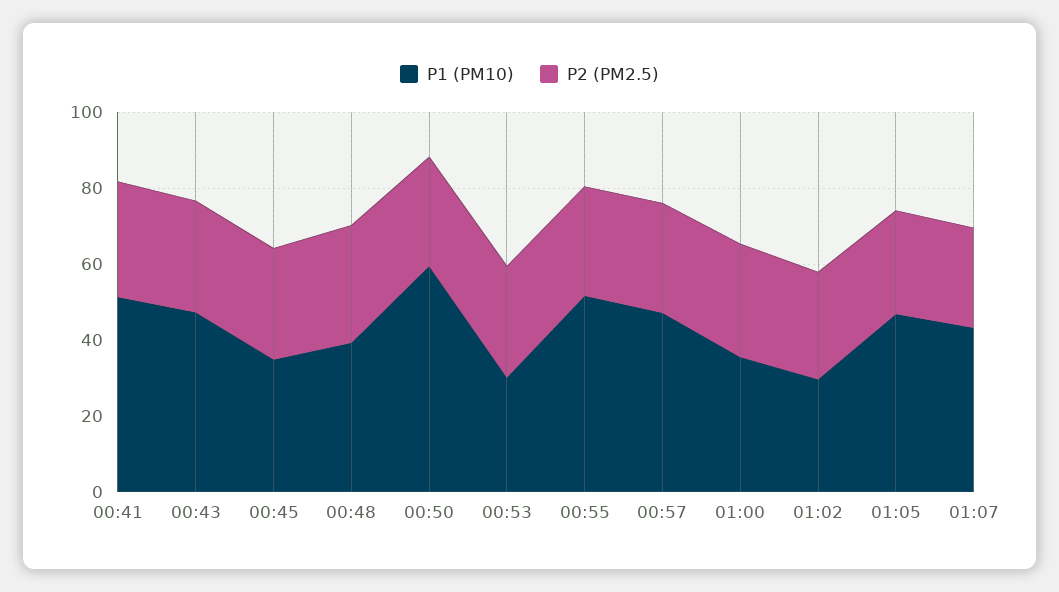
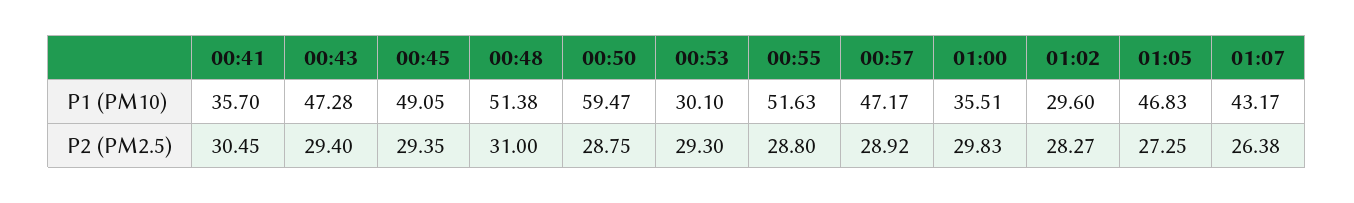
  {
    "P1 (PM10)": {
-     "00:41": 50,
+     "00:41": 35.7,
      "00:43": 47.28,
-     "00:45": 35,
+     "00:45": 49.05,
-     "00:48": 40,
+     "00:48": 51.38,
      "00:50": 59.47,
      "00:53": 30.1,
      "00:55": 51.63,
      "00:57": 47.17,
      "01:00": 35.51,
      "01:02": 29.6,
      "01:05": 46.83,
      "01:07": 43.17
    },
    "P2 (PM2.5)": {
      "00:41": 30.45,
      "00:43": 29.4,
      "00:45": 29.35,
      "00:48": 31,
      "00:50": 28.75,
      "00:53": 29.3,
      "00:55": 28.8,
      "00:57": 28.92,
      "01:00": 29.83,
      "01:02": 28.27,
      "01:05": 27.25,
      "01:07": 26.38
    }
  }

